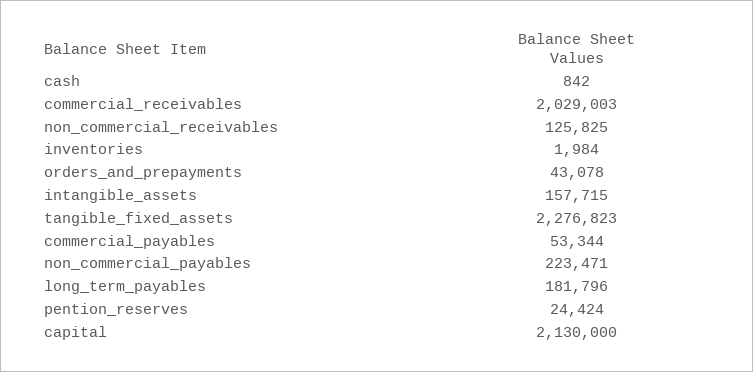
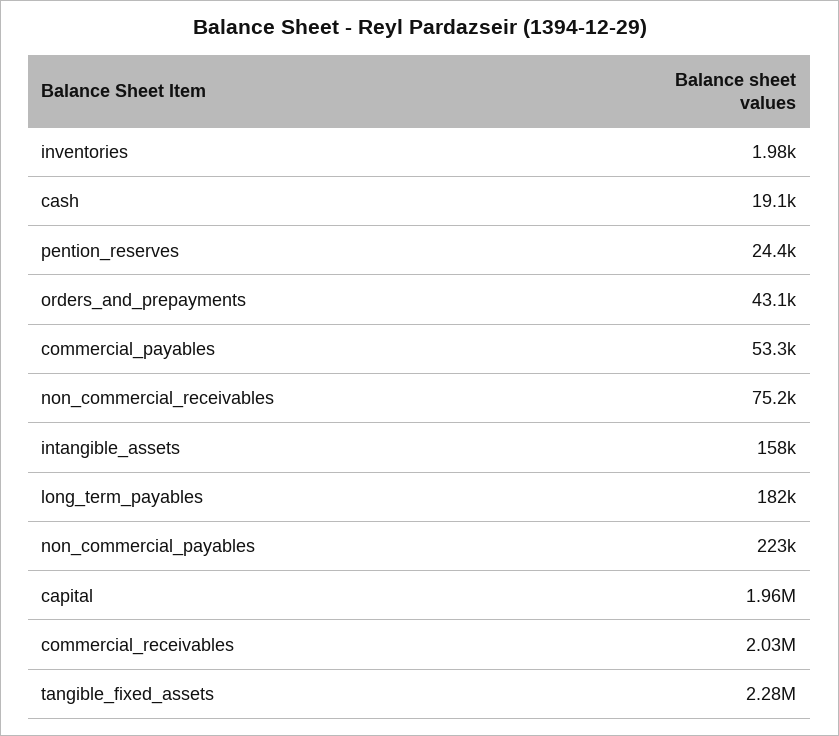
  {
-   "cash": 842,
+   "cash": 19100,
    "commercial_receivables": 2029003,
-   "non_commercial_receivables": 125825,
+   "non_commercial_receivables": 75200,
    "inventories": 1984,
    "orders_and_prepayments": 43078,
    "intangible_assets": 157715,
    "tangible_fixed_assets": 2276823,
    "commercial_payables": 53344,
    "non_commercial_payables": 223471,
    "long_term_payables": 181796,
    "pention_reserves": 24424,
-   "capital": 2130000
+   "capital": 1960000
  }

